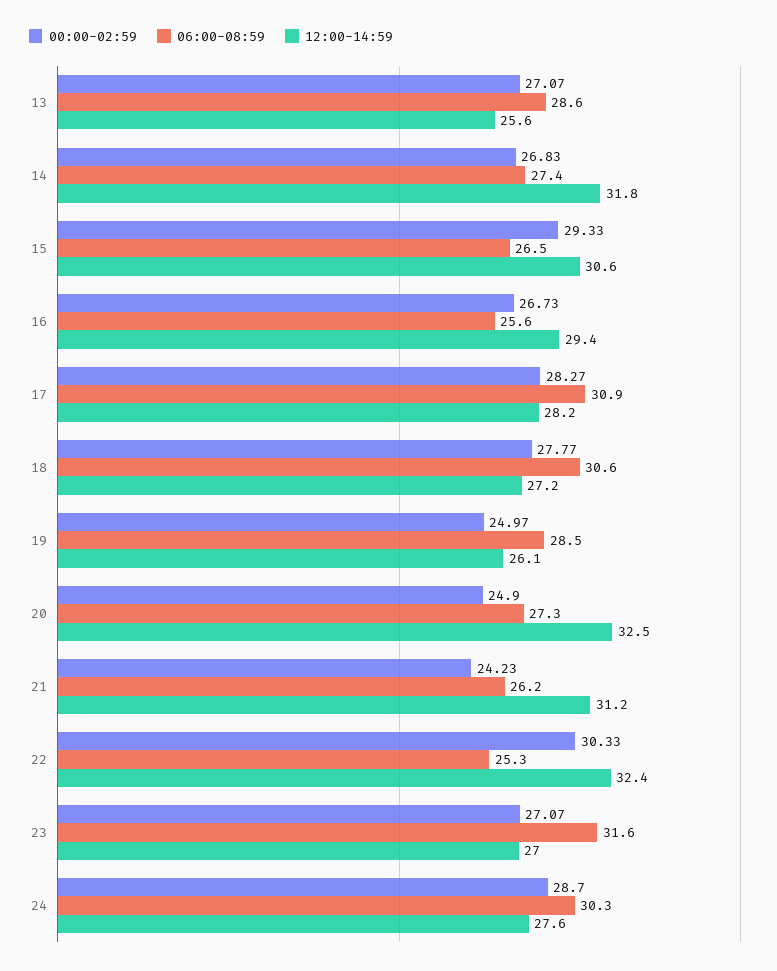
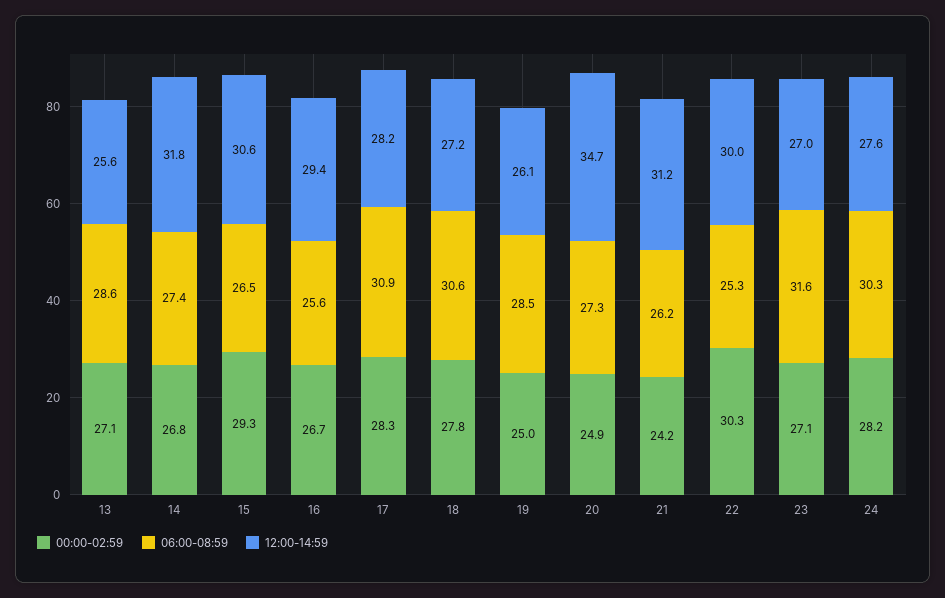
  {
    "00:00-02:59": {
      "13": 27.07,
      "14": 26.83,
      "15": 29.33,
      "16": 26.73,
      "17": 28.27,
      "18": 27.77,
      "19": 24.97,
      "20": 24.9,
      "21": 24.23,
      "22": 30.33,
      "23": 27.07,
-     "24": 28.7
+     "24": 28.2
    },
    "06:00-08:59": {
      "13": 28.6,
      "14": 27.4,
      "15": 26.5,
      "16": 25.6,
      "17": 30.9,
      "18": 30.6,
      "19": 28.5,
      "20": 27.3,
      "21": 26.2,
      "22": 25.3,
      "23": 31.6,
      "24": 30.3
    },
    "12:00-14:59": {
      "13": 25.6,
      "14": 31.8,
      "15": 30.6,
      "16": 29.4,
      "17": 28.2,
      "18": 27.2,
      "19": 26.1,
-     "20": 32.5,
+     "20": 34.7,
      "21": 31.2,
-     "22": 32.4,
+     "22": 30,
      "23": 27,
      "24": 27.6
    }
  }

